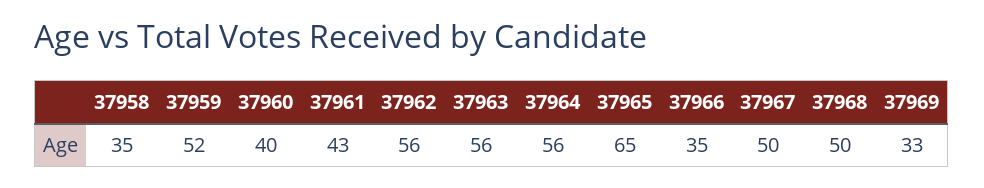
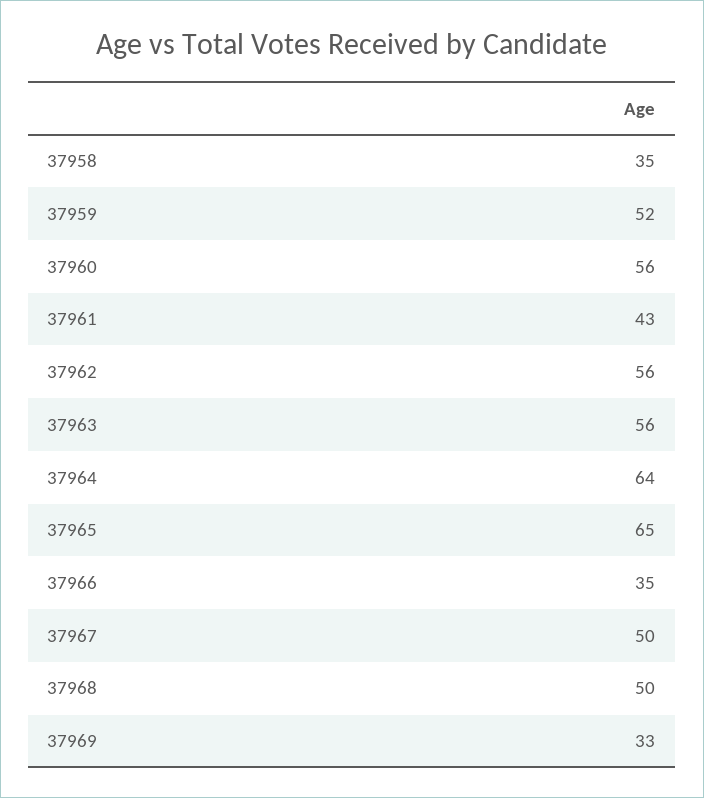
  {
    "37958": 35,
    "37959": 52,
-   "37960": 40,
+   "37960": 56,
    "37961": 43,
    "37962": 56,
    "37963": 56,
-   "37964": 56,
+   "37964": 64,
    "37965": 65,
    "37966": 35,
    "37967": 50,
    "37968": 50,
    "37969": 33
  }

